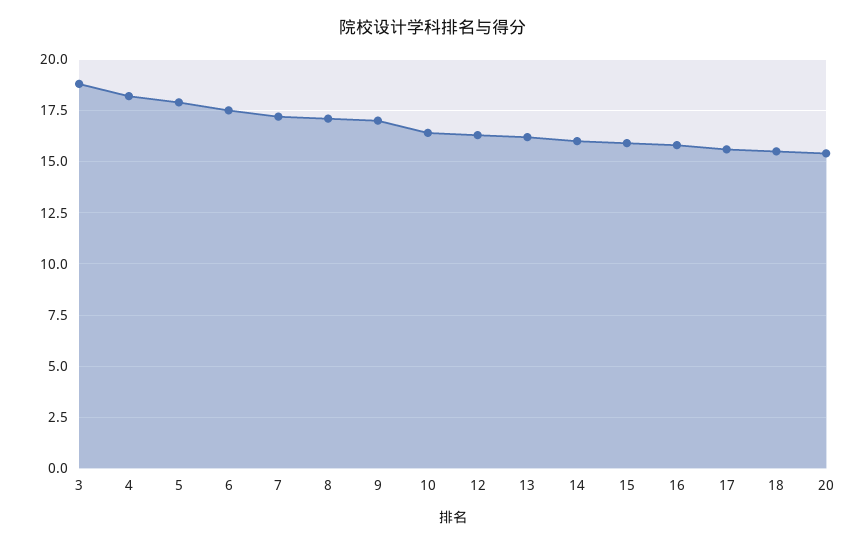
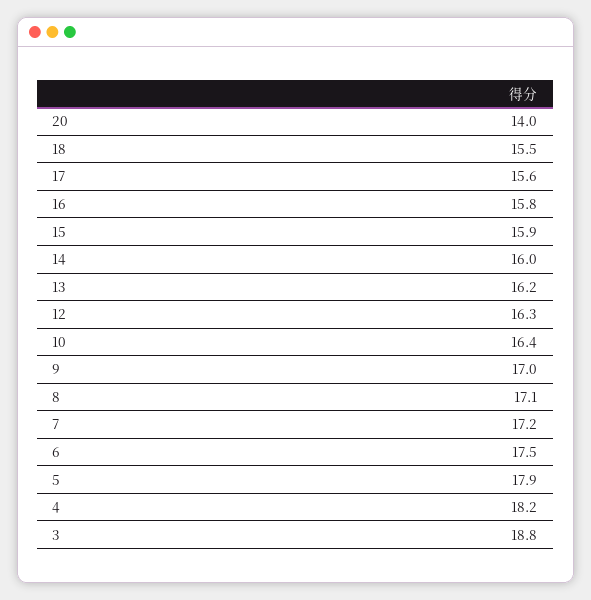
  {
    "3": 18.8,
    "4": 18.2,
    "5": 17.9,
    "6": 17.5,
    "7": 17.2,
    "8": 17.1,
    "9": 17,
    "10": 16.4,
    "12": 16.3,
    "13": 16.2,
    "14": 16,
    "15": 15.9,
    "16": 15.8,
    "17": 15.6,
    "18": 15.5,
-   "20": 15.5
+   "20": 14
  }

